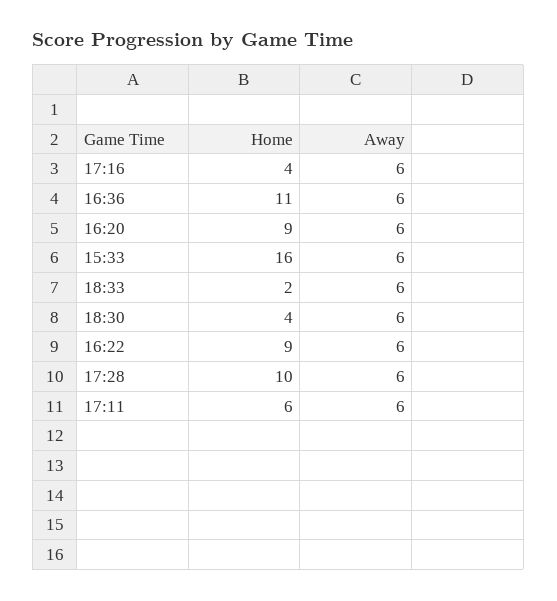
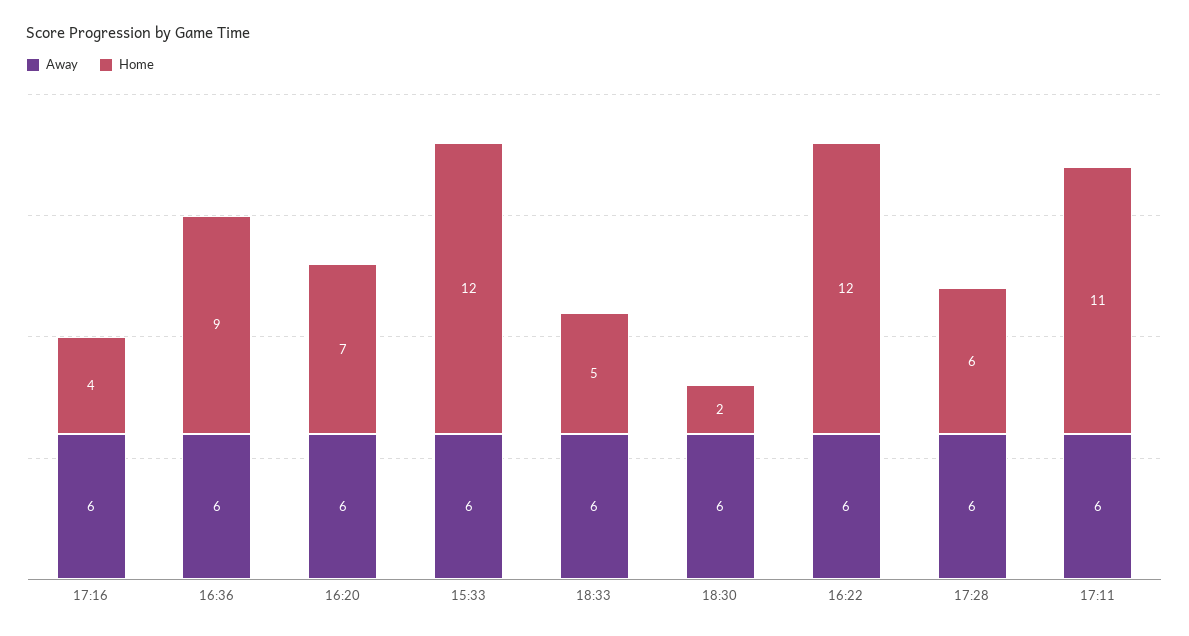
  {
    "Home": {
      "17:16": 4,
-     "16:36": 11,
+     "16:36": 9,
-     "16:20": 9,
+     "16:20": 7,
-     "15:33": 16,
+     "15:33": 12,
-     "18:33": 2,
+     "18:33": 5,
-     "18:30": 4,
+     "18:30": 2,
-     "16:22": 9,
+     "16:22": 12,
-     "17:28": 10,
+     "17:28": 6,
-     "17:11": 6
+     "17:11": 11
    },
    "Away": {
      "17:16": 6,
      "16:36": 6,
      "16:20": 6,
      "15:33": 6,
      "18:33": 6,
      "18:30": 6,
      "16:22": 6,
      "17:28": 6,
      "17:11": 6
    }
  }

